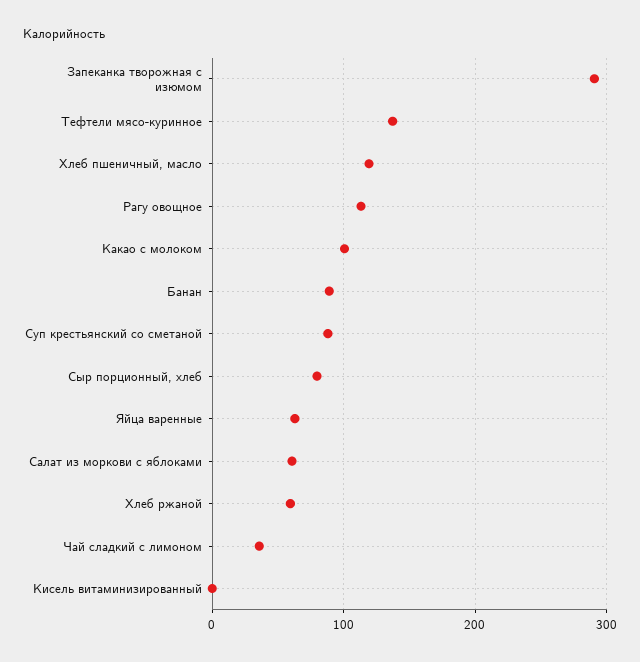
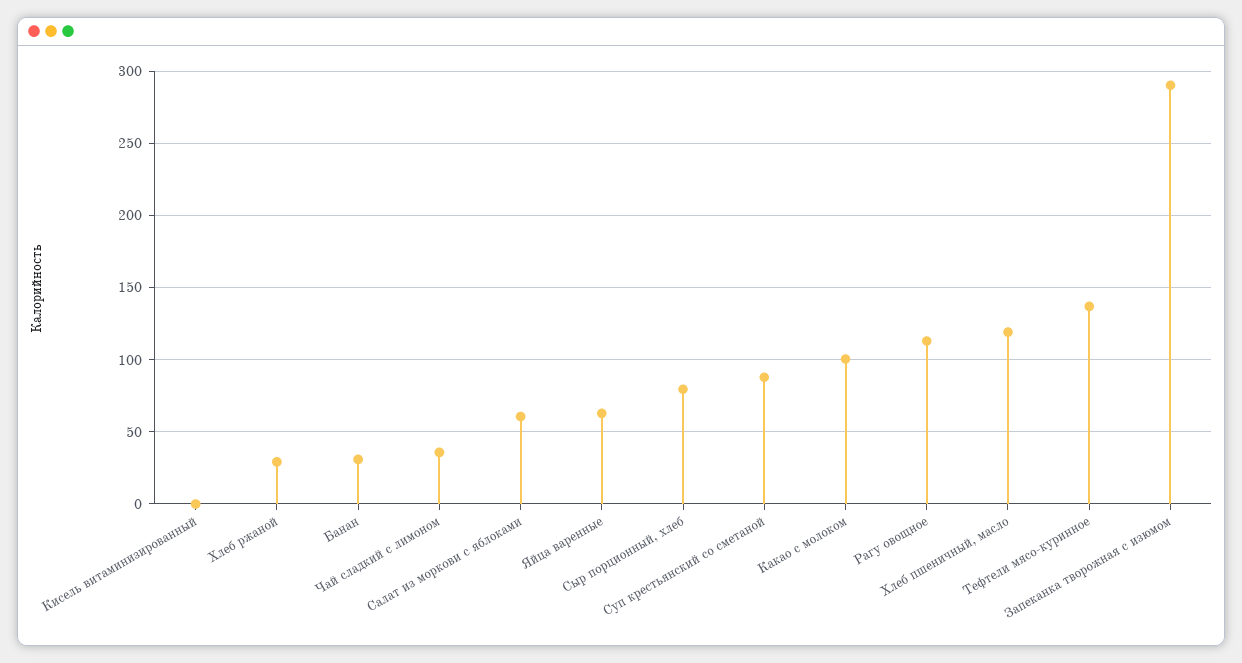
  {
    "Запеканка творожная с изюмом": 290,
    "Тефтели мясо-куринное": 135,
    "Хлеб пшеничный, масло": 120,
    "Рагу овощное": 115,
    "Какао с молоком": 100,
-   "Банан": 90,
+   "Банан": 30,
    "Суп крестьянский со сметаной": 90,
    "Сыр порционный, хлеб": 80,
    "Яйца варенные": 65,
    "Салат из моркови с яблоками": 60,
-   "Хлеб ржаной": 60,
+   "Хлеб ржаной": 30,
    "Чай сладкий с лимоном": 35,
    "Кисель витаминизированный": 0
  }

